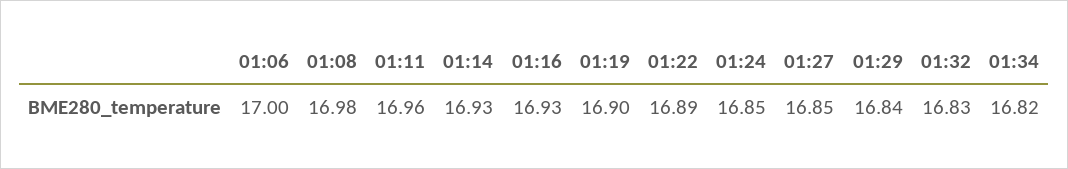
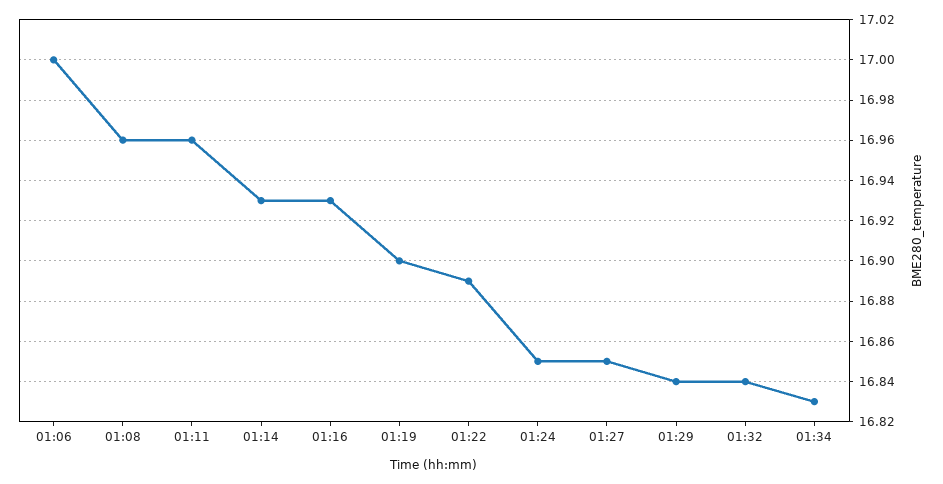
  {
    "01:06": 17,
-   "01:08": 16.98,
+   "01:08": 16.96,
    "01:11": 16.96,
    "01:14": 16.93,
    "01:16": 16.93,
    "01:19": 16.9,
    "01:22": 16.89,
    "01:24": 16.85,
    "01:27": 16.85,
    "01:29": 16.84,
-   "01:32": 16.83,
+   "01:32": 16.84,
-   "01:34": 16.82
+   "01:34": 16.83
  }

